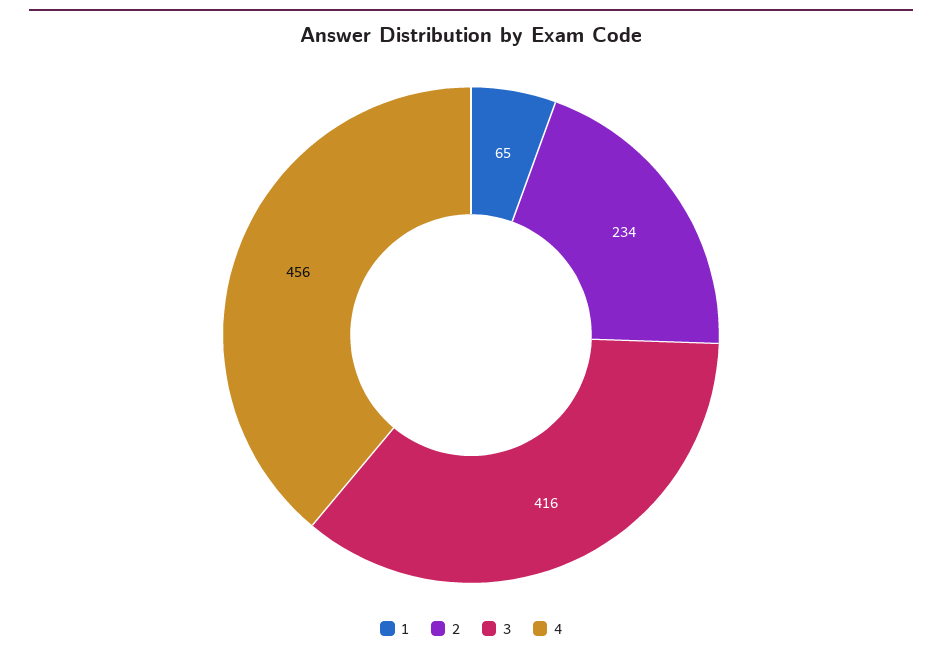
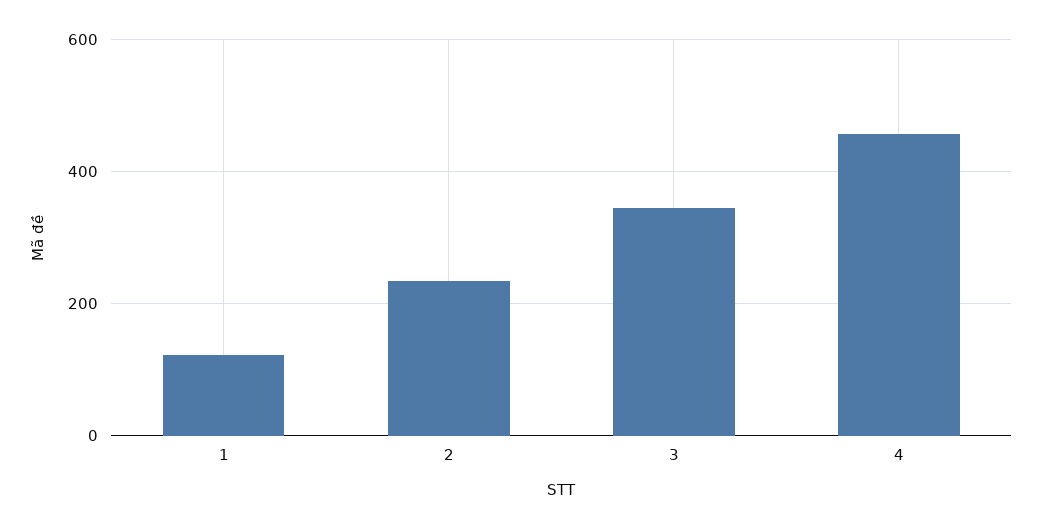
  {
-   "1": 65,
+   "1": 120,
    "2": 234,
-   "3": 416,
+   "3": 340,
    "4": 456
  }

